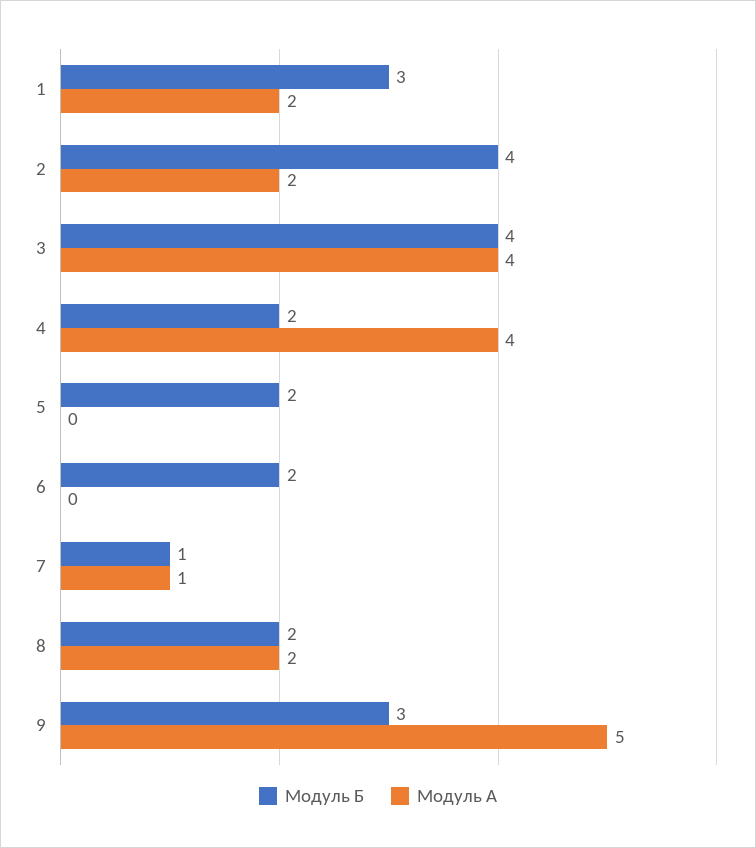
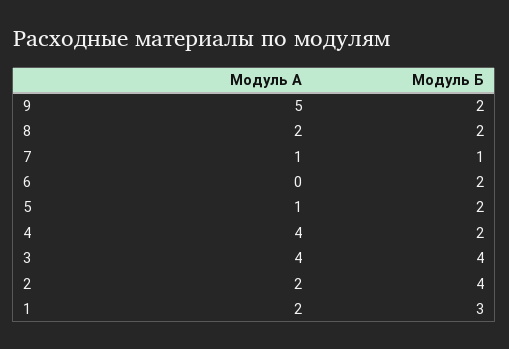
  {
    "Модуль Б": {
      "1": 3,
      "2": 4,
      "3": 4,
      "4": 2,
      "5": 2,
      "6": 2,
      "7": 1,
      "8": 2,
-     "9": 3
+     "9": 2
    },
    "Модуль А": {
      "1": 2,
      "2": 2,
      "3": 4,
      "4": 4,
-     "5": 0,
+     "5": 1,
      "6": 0,
      "7": 1,
      "8": 2,
      "9": 5
    }
  }

